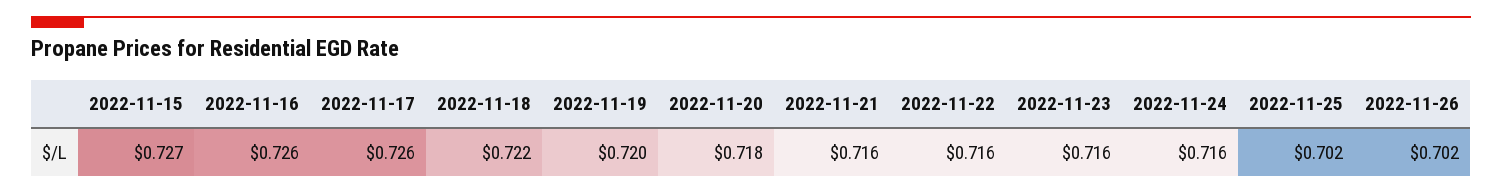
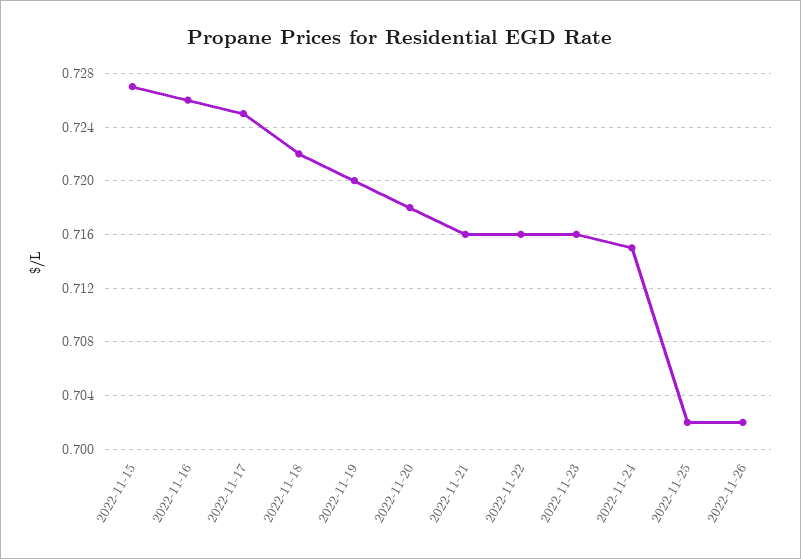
  {
    "2022-11-15": 0.727,
    "2022-11-16": 0.726,
-   "2022-11-17": 0.726,
+   "2022-11-17": 0.725,
    "2022-11-18": 0.722,
    "2022-11-19": 0.72,
    "2022-11-20": 0.718,
    "2022-11-21": 0.716,
    "2022-11-22": 0.716,
    "2022-11-23": 0.716,
-   "2022-11-24": 0.716,
+   "2022-11-24": 0.715,
    "2022-11-25": 0.702,
    "2022-11-26": 0.702
  }

